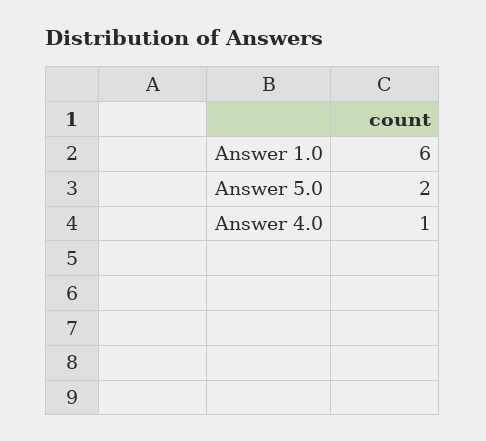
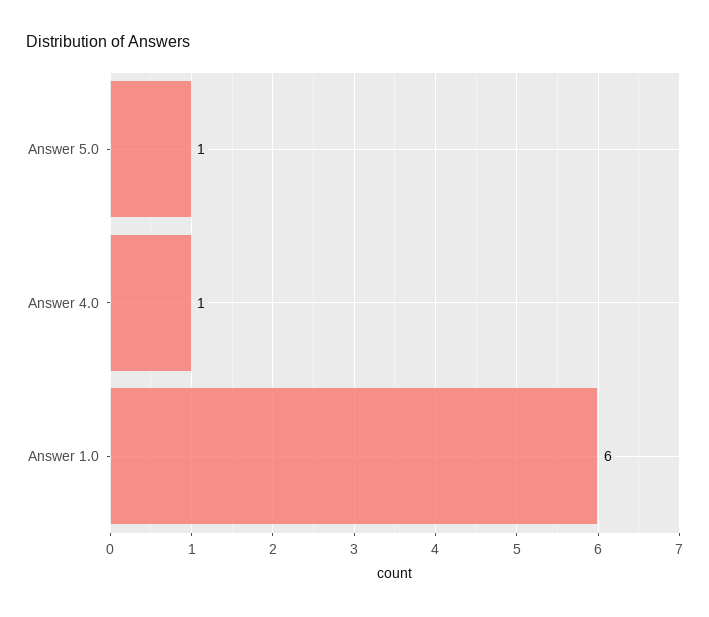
  {
    "Answer 1.0": 6,
-   "Answer 5.0": 2,
+   "Answer 5.0": 1,
    "Answer 4.0": 1
  }

